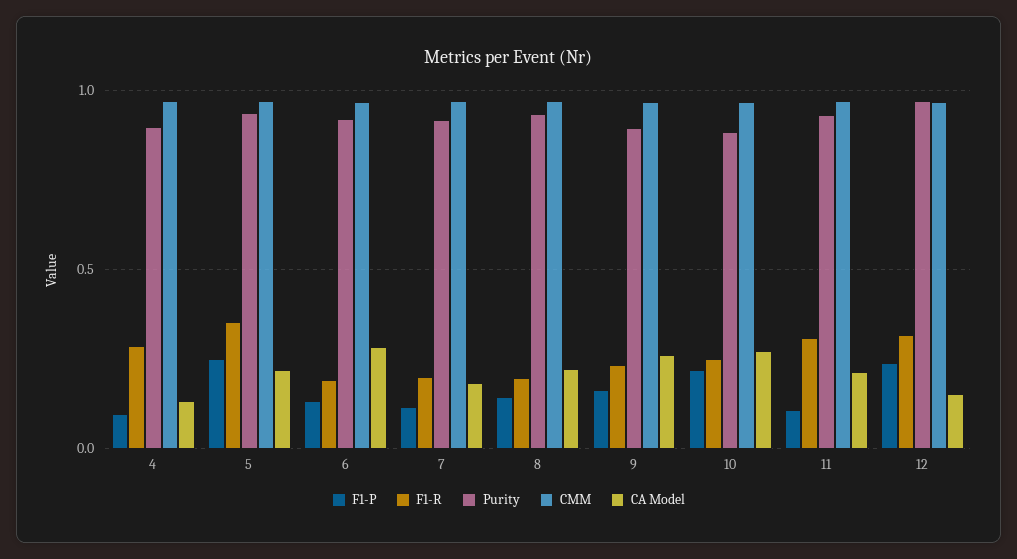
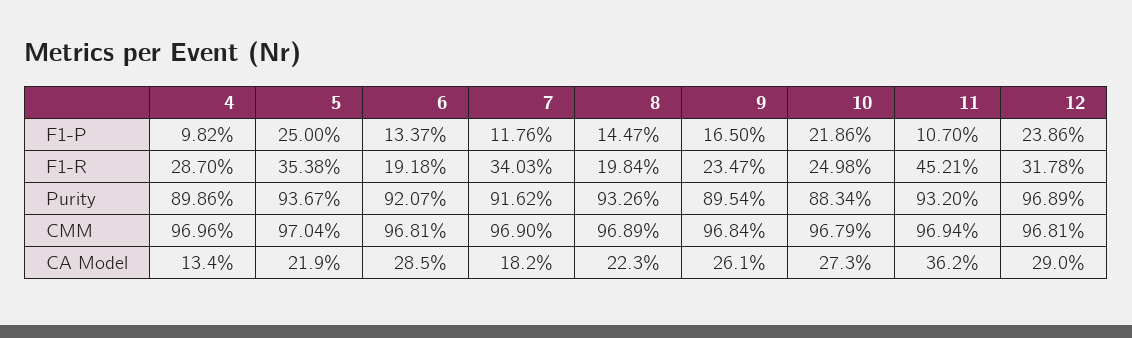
  {
    "F1-P": {
      "4": 0.0982,
      "5": 0.25,
      "6": 0.1337,
      "7": 0.1176,
      "8": 0.1447,
      "9": 0.165,
      "10": 0.2186,
      "11": 0.107,
      "12": 0.2386
    },
    "F1-R": {
      "4": 0.287,
      "5": 0.3538,
      "6": 0.1918,
-     "7": 0.2,
+     "7": 0.3403,
      "8": 0.1984,
      "9": 0.2347,
      "10": 0.2498,
-     "11": 0.3,
+     "11": 0.4521,
      "12": 0.3178
    },
    "Purity": {
      "4": 0.8986,
      "5": 0.9367,
      "6": 0.9207,
      "7": 0.9162,
      "8": 0.9326,
      "9": 0.8954,
      "10": 0.8834,
      "11": 0.932,
      "12": 0.9689
    },
    "CMM": {
      "4": 0.9696,
      "5": 0.9704,
      "6": 0.9681,
      "7": 0.969,
      "8": 0.9689,
      "9": 0.9684,
      "10": 0.9679,
      "11": 0.9694,
      "12": 0.9681
    },
    "CA Model": {
      "4": 0.134,
      "5": 0.219,
      "6": 0.285,
      "7": 0.182,
      "8": 0.223,
      "9": 0.261,
      "10": 0.273,
-     "11": 0.2,
+     "11": 0.362,
-     "12": 0.15
+     "12": 0.29
    }
  }

